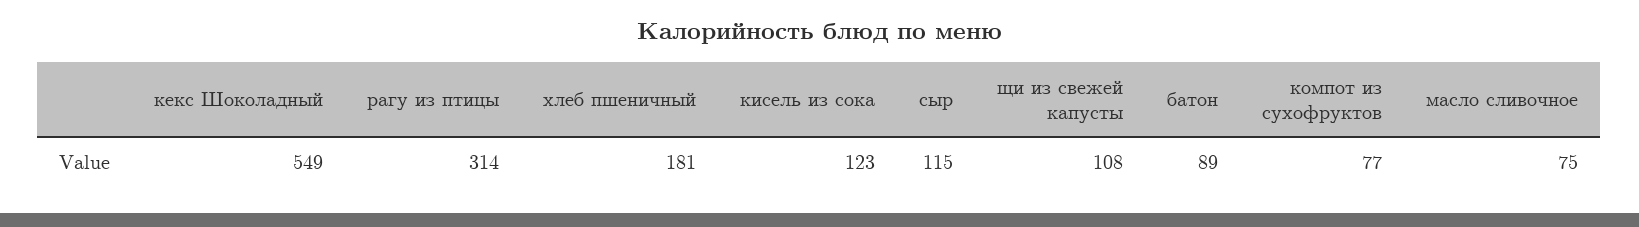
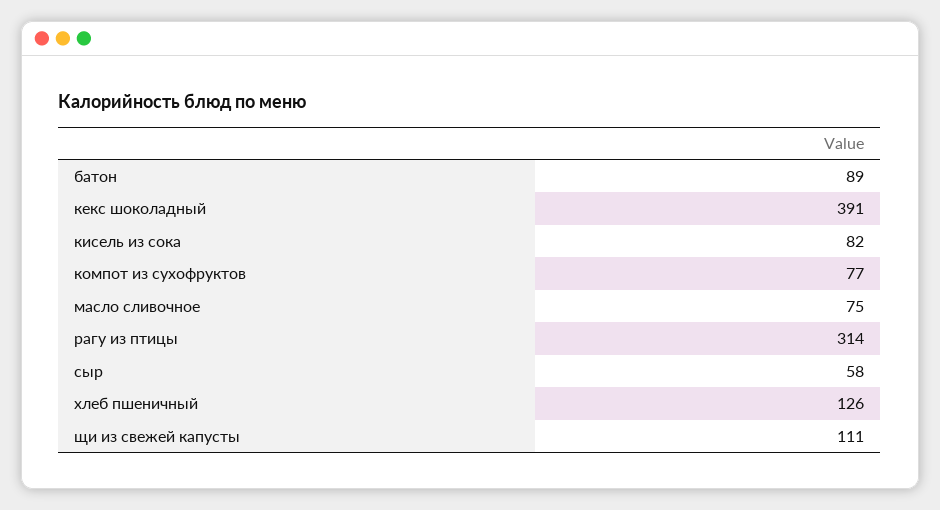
  {
-   "кекс Шоколадный": 549,
+   "кекс Шоколадный": 391,
    "рагу из птицы": 314,
-   "хлеб пшеничный": 181,
+   "хлеб пшеничный": 126,
-   "кисель из сока": 123,
+   "кисель из сока": 82,
-   "сыр": 115,
+   "сыр": 58,
-   "щи из свежей капусты": 108,
+   "щи из свежей капусты": 111,
    "батон": 89,
    "компот из сухофруктов": 77,
    "масло сливочное": 75
  }

